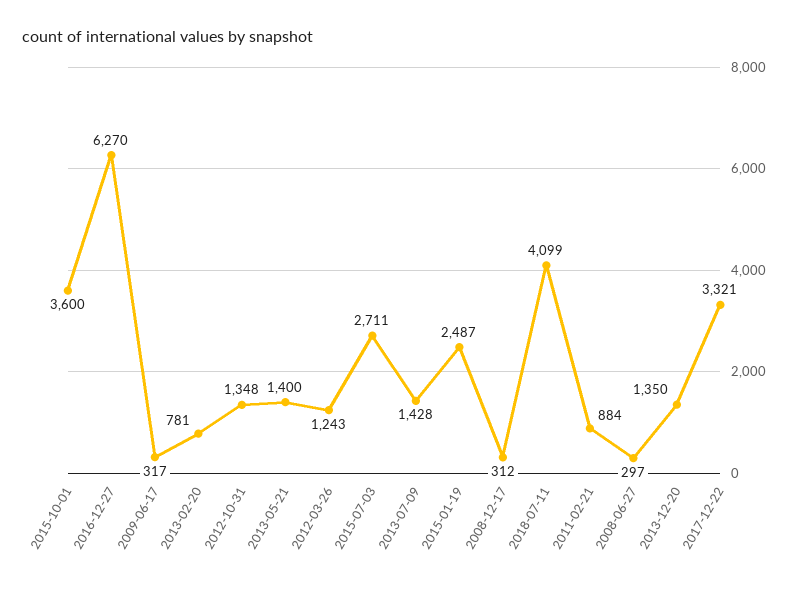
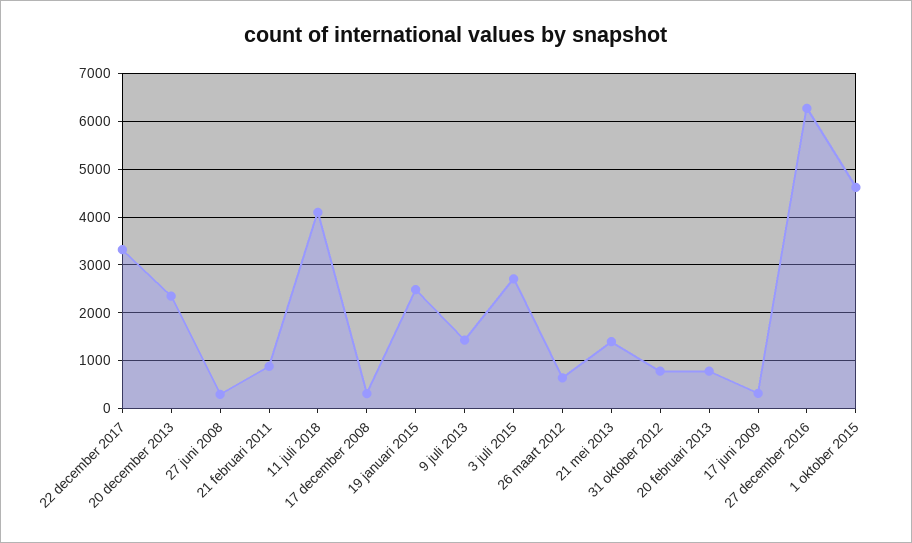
  {
-   "2015-10-01": 3600,
+   "2015-10-01": 4600,
    "2016-12-27": 6270,
    "2009-06-17": 317,
    "2013-02-20": 781,
-   "2012-10-31": 1348,
+   "2012-10-31": 800,
    "2013-05-21": 1400,
-   "2012-03-26": 1243,
+   "2012-03-26": 600,
    "2015-07-03": 2711,
    "2013-07-09": 1428,
    "2015-01-19": 2487,
    "2008-12-17": 312,
    "2018-07-11": 4099,
    "2011-02-21": 884,
    "2008-06-27": 297,
-   "2013-12-20": 1350,
+   "2013-12-20": 2400,
    "2017-12-22": 3321
  }

